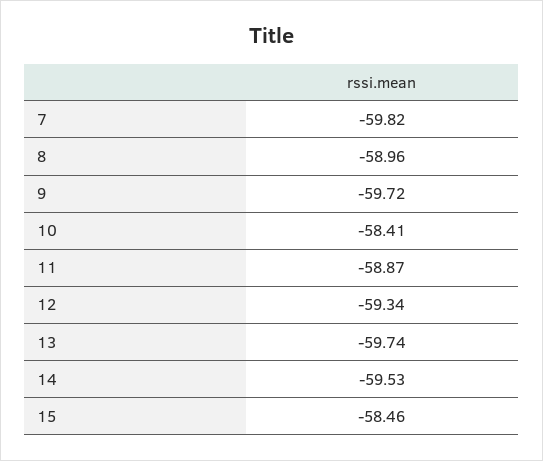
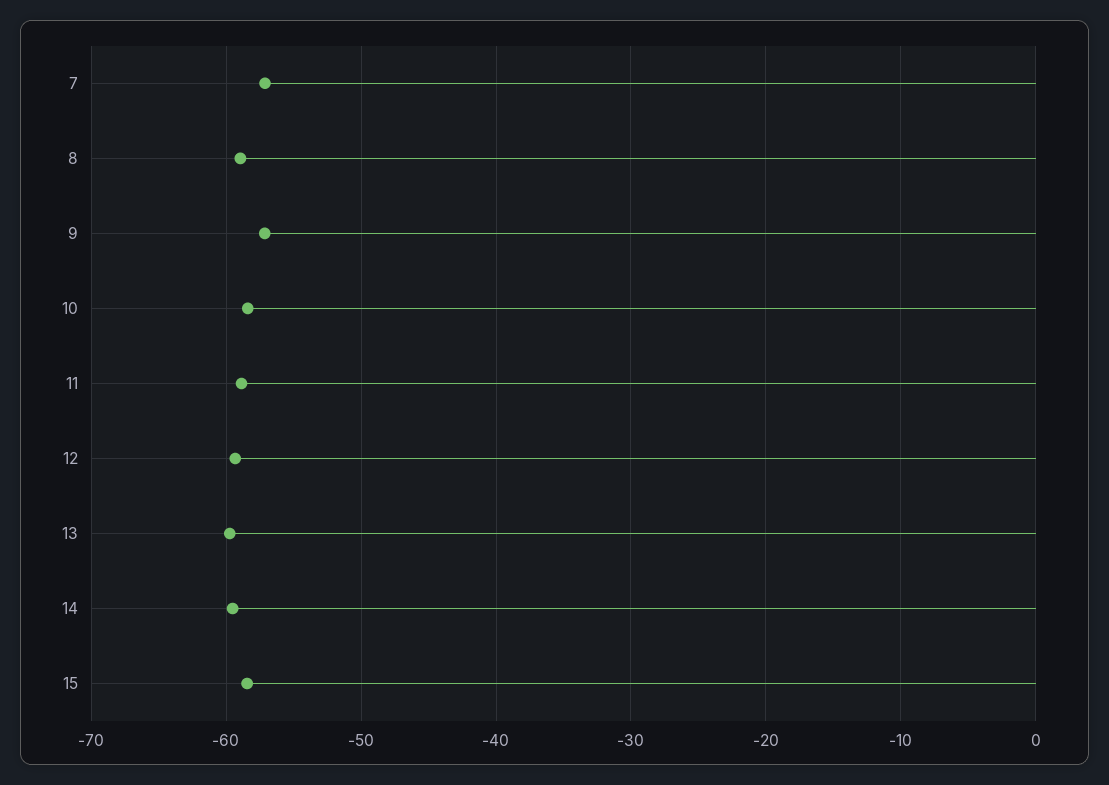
  {
-   "7": -59.82,
+   "7": -57,
    "8": -58.96,
-   "9": -59.72,
+   "9": -57,
    "10": -58.41,
    "11": -58.87,
    "12": -59.34,
    "13": -59.74,
    "14": -59.53,
    "15": -58.46
  }

